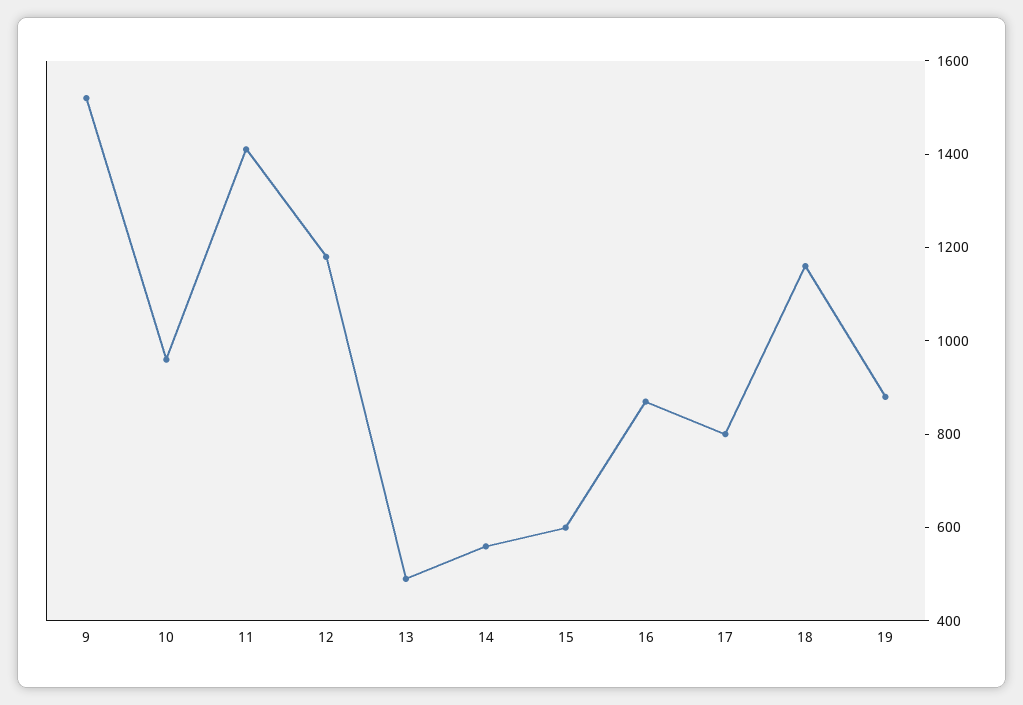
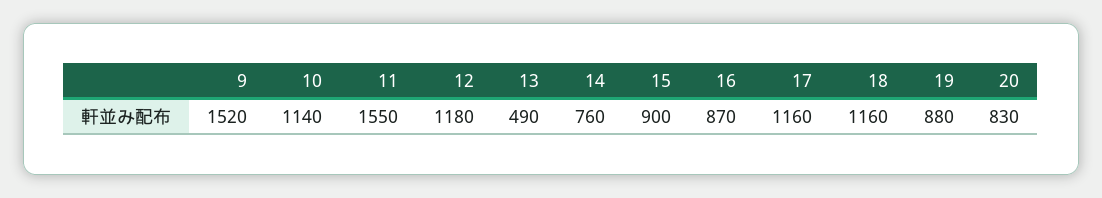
  {
    "9": 1520,
-   "10": 950,
+   "10": 1140,
-   "11": 1400,
+   "11": 1550,
    "12": 1180,
    "13": 490,
-   "14": 550,
+   "14": 760,
-   "15": 600,
+   "15": 900,
    "16": 870,
-   "17": 800,
+   "17": 1160,
    "18": 1160,
-   "19": 880
+   "19": 880,
+   "20": 830
  }

